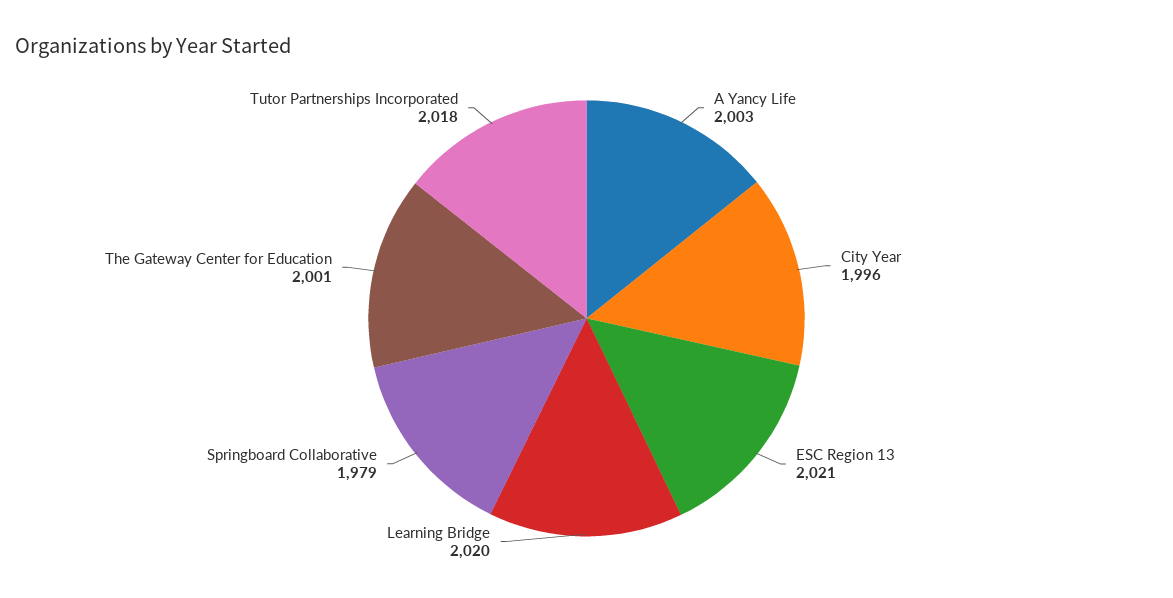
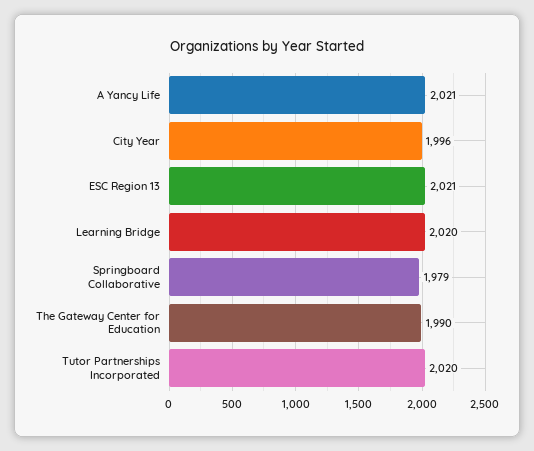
  {
-   "A Yancy Life": 2003,
+   "A Yancy Life": 2021,
    "City Year": 1996,
    "ESC Region 13": 2021,
    "Learning Bridge": 2020,
    "Springboard Collaborative": 1979,
-   "The Gateway Center for Education": 2001,
+   "The Gateway Center for Education": 1990,
-   "Tutor Partnerships Incorporated": 2018
+   "Tutor Partnerships Incorporated": 2020
  }

